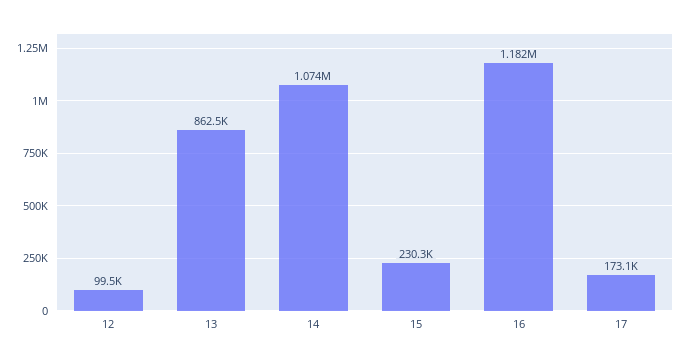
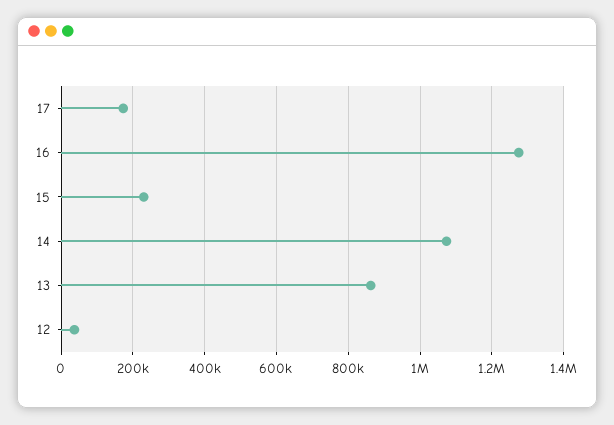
  {
-   "12": 99500,
+   "12": 40000,
    "13": 862500,
    "14": 1074000,
    "15": 230300,
-   "16": 1182000,
+   "16": 1280000,
    "17": 173100
  }

